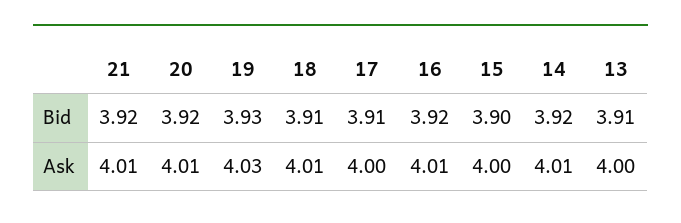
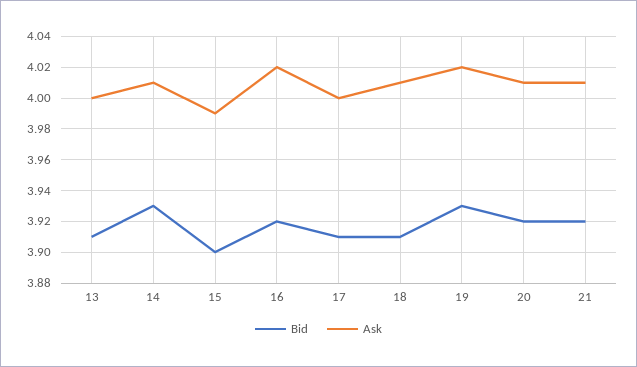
  {
    "Bid": {
      "21": 3.92,
      "20": 3.92,
      "19": 3.93,
      "18": 3.91,
      "17": 3.91,
      "16": 3.92,
      "15": 3.9,
-     "14": 3.92,
+     "14": 3.93,
      "13": 3.91
    },
    "Ask": {
      "21": 4.01,
      "20": 4.01,
-     "19": 4.03,
+     "19": 4.02,
      "18": 4.01,
      "17": 4,
-     "16": 4.01,
+     "16": 4.02,
-     "15": 4,
+     "15": 3.99,
      "14": 4.01,
      "13": 4
    }
  }

